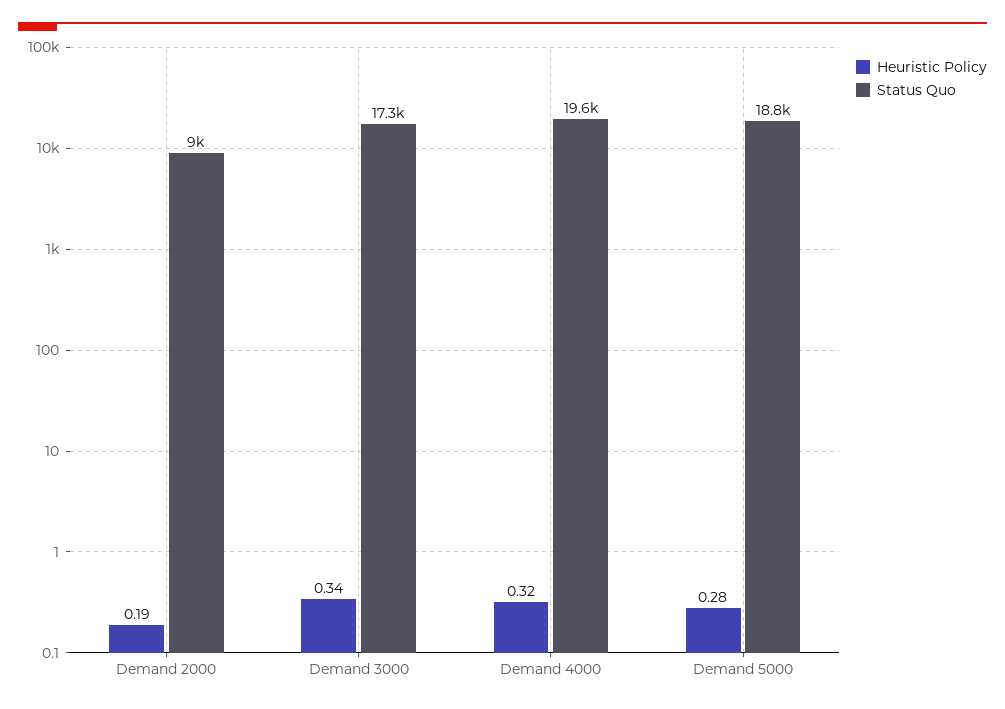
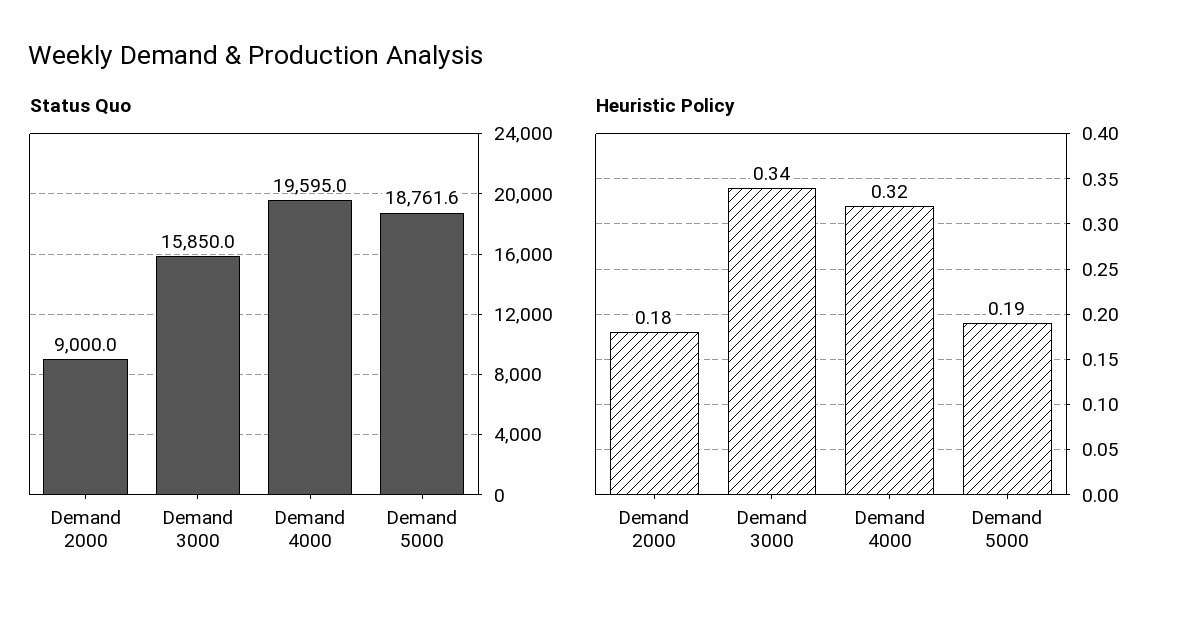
  {
    "Heuristic Policy": {
-     "Demand 2000": 0.19,
+     "Demand 2000": 0.18,
      "Demand 3000": 0.34,
      "Demand 4000": 0.32,
-     "Demand 5000": 0.28
+     "Demand 5000": 0.19
    },
    "Status Quo": {
      "Demand 2000": 9000,
-     "Demand 3000": 17300,
+     "Demand 3000": 15850,
      "Demand 4000": 19595,
      "Demand 5000": 18761.6
    }
  }

